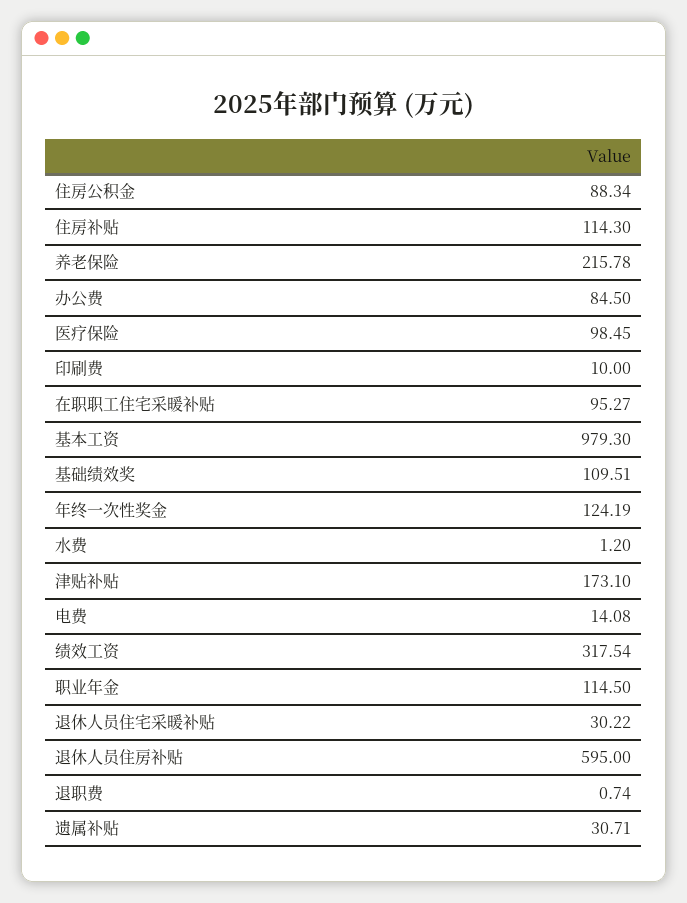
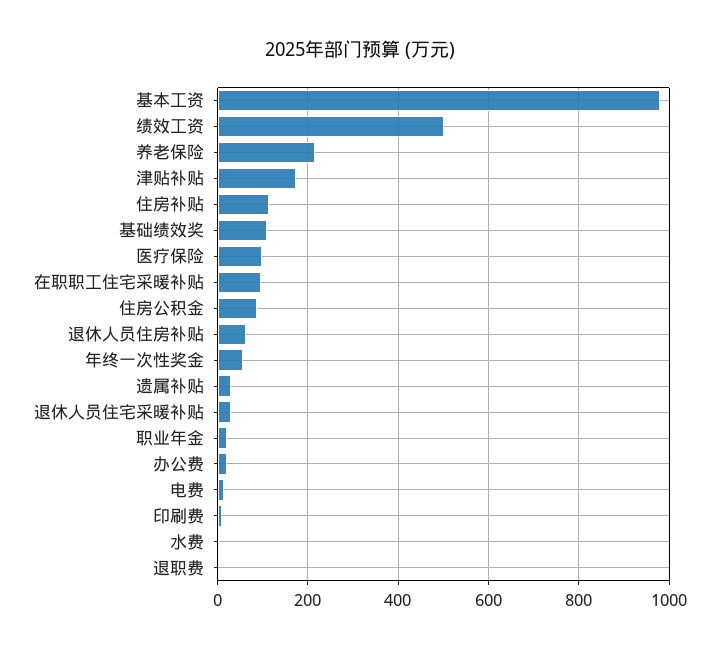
  {
    "住房公积金": 88.34,
    "住房补贴": 114.3,
    "养老保险": 215.78,
-   "办公费": 84.5,
+   "办公费": 20,
    "医疗保险": 98.45,
    "印刷费": 10,
    "在职职工住宅采暖补贴": 95.27,
    "基本工资": 979.3,
    "基础绩效奖": 109.51,
-   "年终一次性奖金": 124.19,
+   "年终一次性奖金": 60,
    "水费": 1.2,
    "津贴补贴": 173.1,
    "电费": 14.08,
-   "绩效工资": 317.54,
+   "绩效工资": 500,
-   "职业年金": 114.5,
+   "职业年金": 20,
    "退休人员住宅采暖补贴": 30.22,
-   "退休人员住房补贴": 595,
+   "退休人员住房补贴": 60,
    "退职费": 0.74,
    "遗属补贴": 30.71
  }

